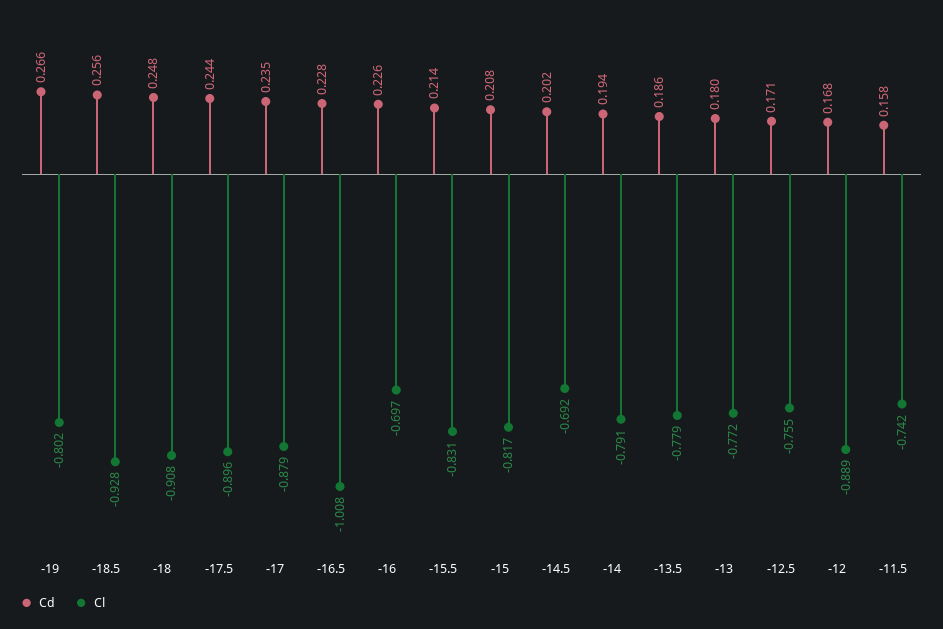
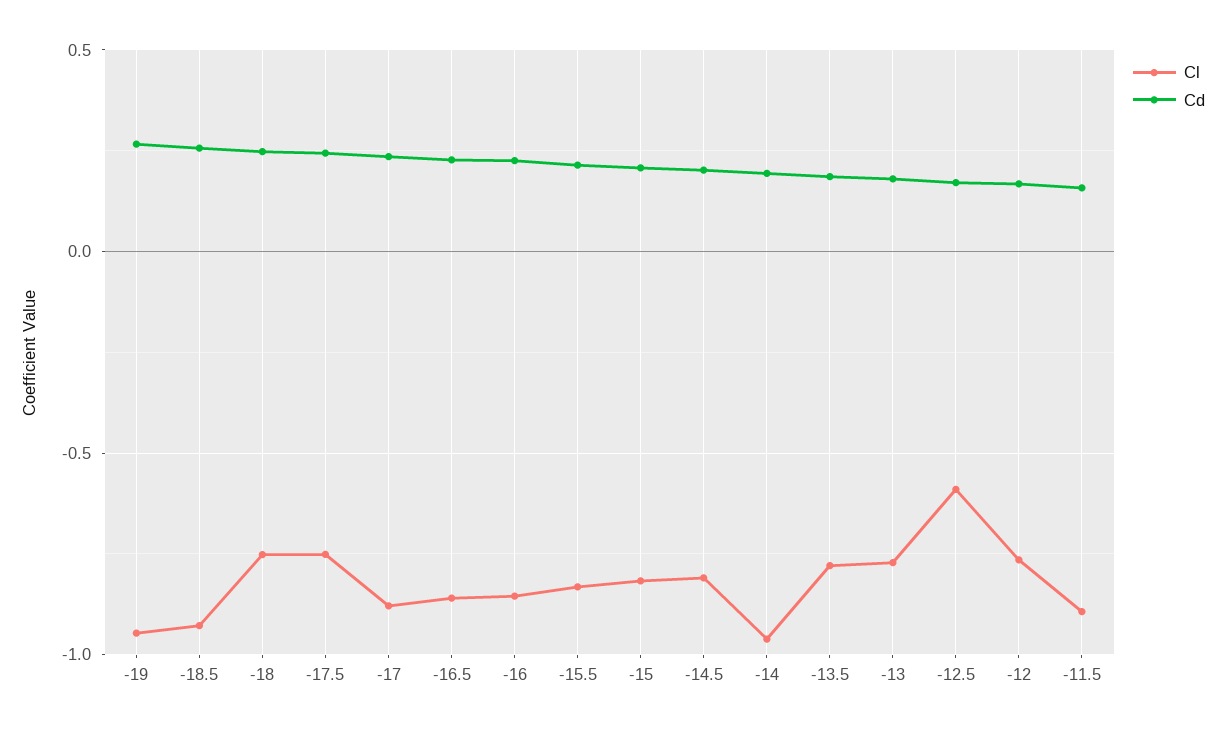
  {
    "Cd": {
      "-19": 0.266,
      "-18.5": 0.256,
      "-18": 0.248,
      "-17.5": 0.244,
      "-17": 0.235,
      "-16.5": 0.228,
      "-16": 0.226,
      "-15.5": 0.214,
      "-15": 0.208,
      "-14.5": 0.202,
      "-14": 0.194,
      "-13.5": 0.186,
      "-13": 0.18,
      "-12.5": 0.171,
      "-12": 0.168,
      "-11.5": 0.158
    },
    "Cl": {
-     "-19": -0.802,
+     "-19": -0.95,
      "-18.5": -0.928,
-     "-18": -0.908,
+     "-18": -0.75,
-     "-17.5": -0.896,
+     "-17.5": -0.75,
      "-17": -0.879,
-     "-16.5": -1.008,
+     "-16.5": -0.85,
-     "-16": -0.697,
+     "-16": -0.85,
      "-15.5": -0.831,
      "-15": -0.817,
-     "-14.5": -0.692,
+     "-14.5": -0.8,
-     "-14": -0.791,
+     "-14": -0.95,
      "-13.5": -0.779,
      "-13": -0.772,
-     "-12.5": -0.755,
+     "-12.5": -0.6,
-     "-12": -0.889,
+     "-12": -0.75,
-     "-11.5": -0.742
+     "-11.5": -0.9
    }
  }

